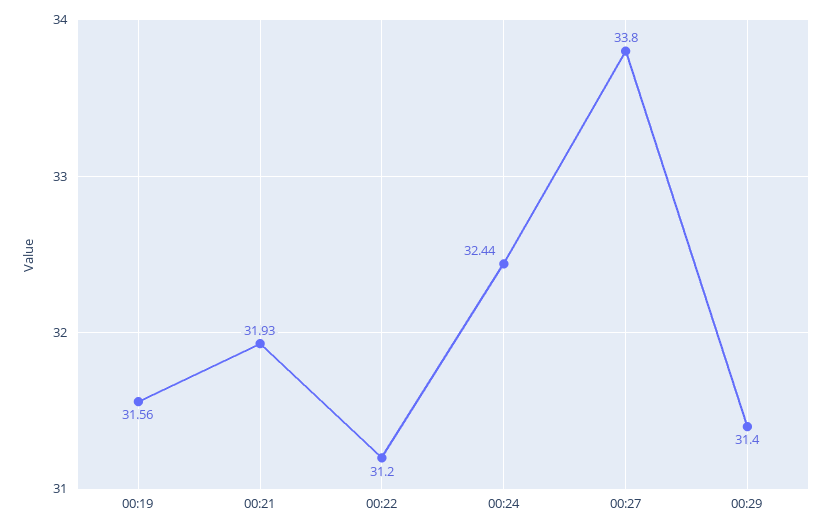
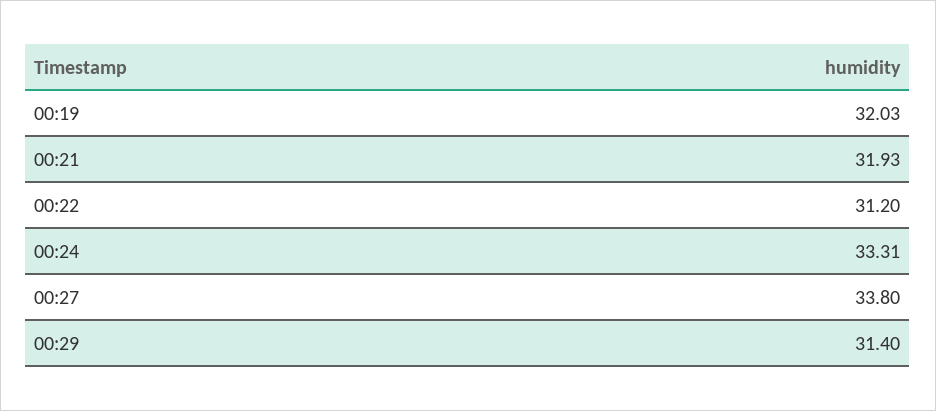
  {
-   "00:19": 31.56,
+   "00:19": 32.03,
    "00:21": 31.93,
    "00:22": 31.2,
-   "00:24": 32.44,
+   "00:24": 33.31,
    "00:27": 33.8,
    "00:29": 31.4
  }

